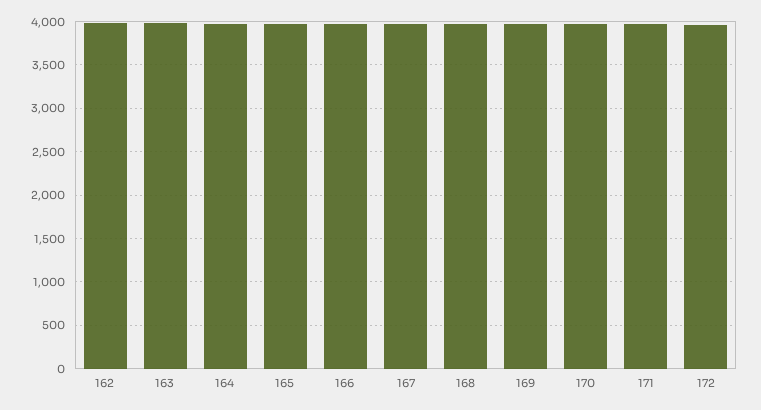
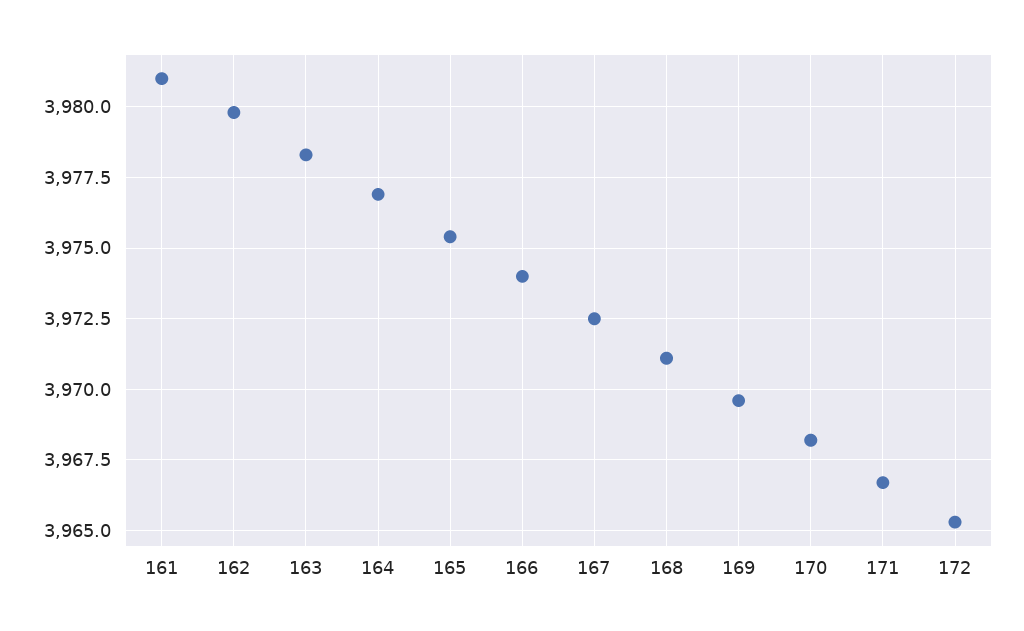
  {
    "162": 3980,
    "163": 3978.5,
    "164": 3977,
    "165": 3975.5,
    "166": 3974,
    "167": 3972.5,
    "168": 3971,
    "169": 3969.5,
    "170": 3968,
    "171": 3966.5,
-   "172": 3965.5
+   "172": 3965.5,
+   "161": 3981
  }

